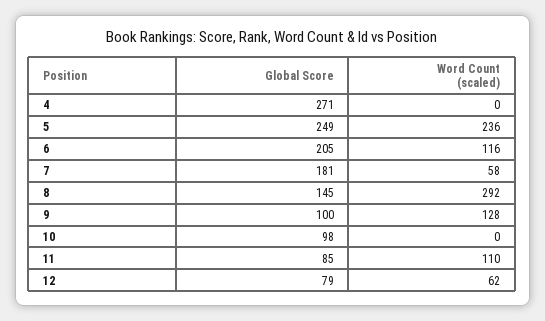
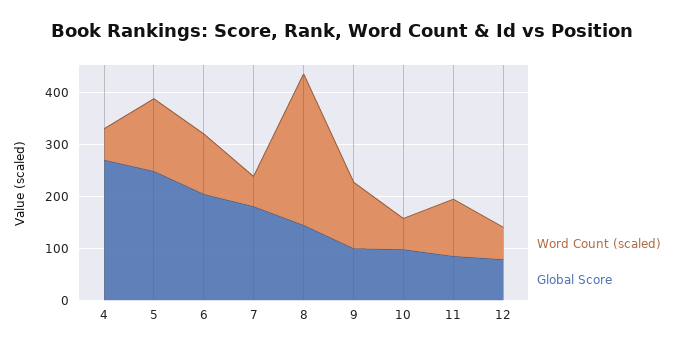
  {
    "Global Score": {
      "4": 271,
      "5": 249,
      "6": 205,
      "7": 181,
      "8": 145,
      "9": 100,
      "10": 98,
      "11": 85,
      "12": 79
    },
    "Word Count (scaled)": {
-     "4": 0,
+     "4": 60,
-     "5": 236,
+     "5": 140,
      "6": 116,
      "7": 58,
      "8": 292,
      "9": 128,
-     "10": 0,
+     "10": 60,
      "11": 110,
      "12": 62
    }
  }

